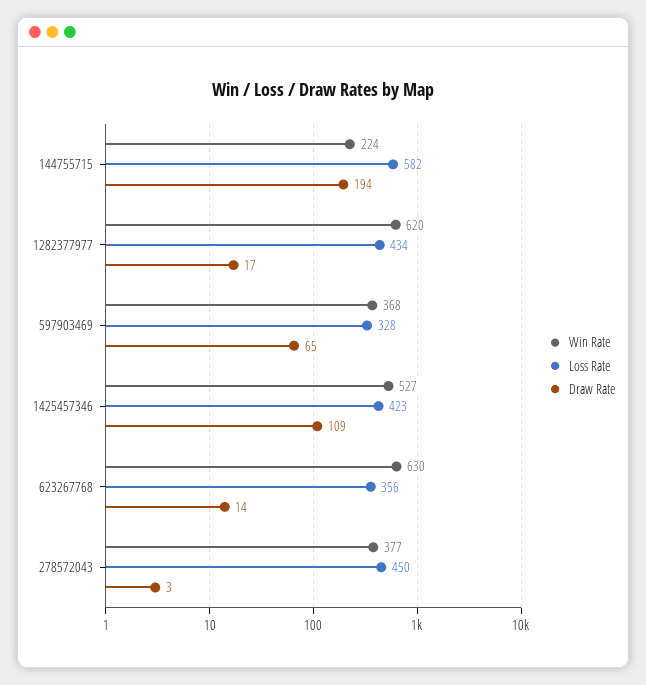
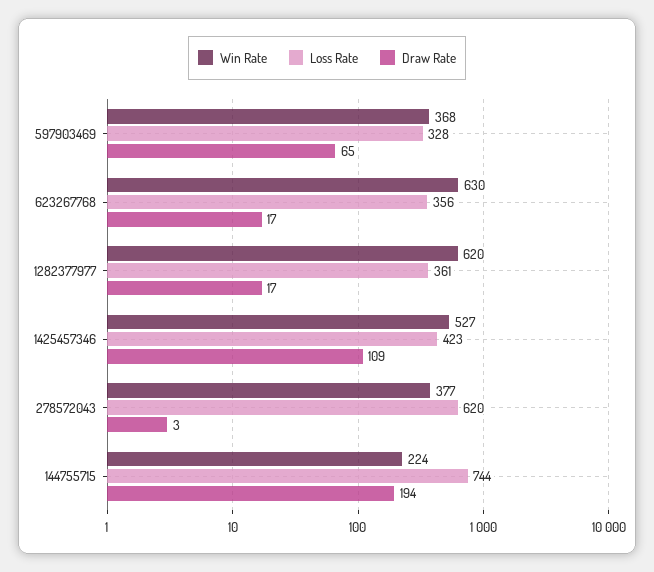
  {
    "Win Rate": {
      "144755715": 224,
      "1282377977": 620,
      "597903469": 368,
      "1425457346": 527,
      "623267768": 630,
      "278572043": 377
    },
    "Loss Rate": {
-     "144755715": 582,
+     "144755715": 744,
-     "1282377977": 434,
+     "1282377977": 361,
      "597903469": 328,
      "1425457346": 423,
      "623267768": 356,
-     "278572043": 450
+     "278572043": 620
    },
    "Draw Rate": {
      "144755715": 194,
      "1282377977": 17,
      "597903469": 65,
      "1425457346": 109,
-     "623267768": 14,
+     "623267768": 17,
      "278572043": 3
    }
  }

